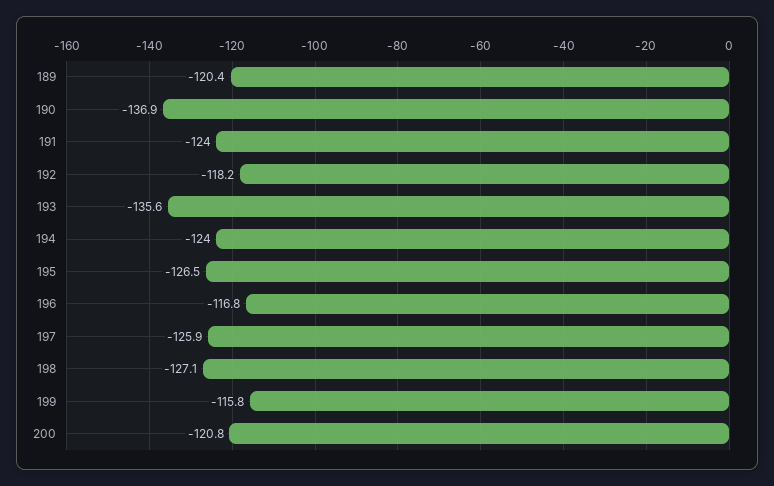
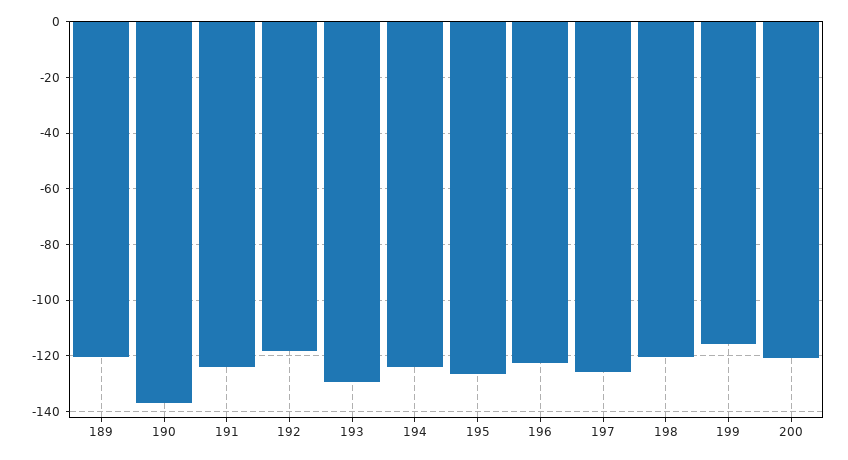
  {
    "189": -120.4,
    "190": -136.9,
    "191": -124,
    "192": -118.2,
-   "193": -135.6,
+   "193": -130,
    "194": -124,
    "195": -126.5,
-   "196": -116.8,
+   "196": -122.5,
    "197": -125.9,
-   "198": -127.1,
+   "198": -120,
    "199": -115.8,
    "200": -120.8
  }

